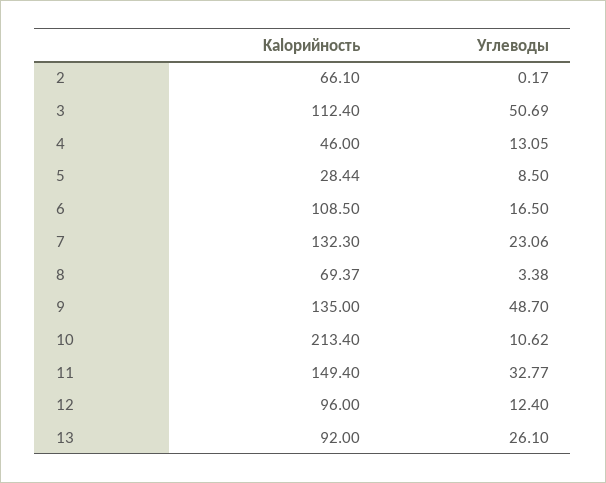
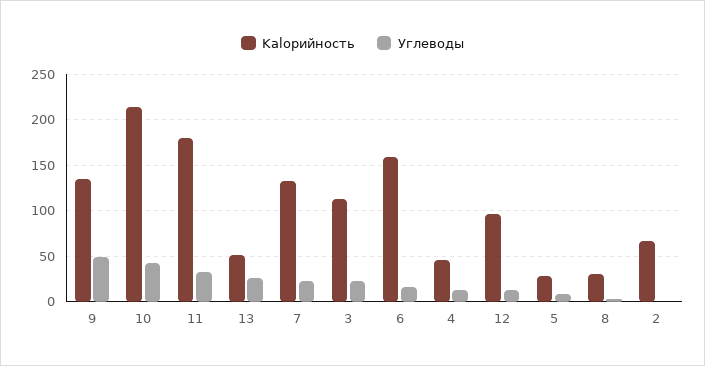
  {
    "Kalорийность": {
      "2": 66.1,
      "3": 112.4,
      "4": 46,
      "5": 28.44,
-     "6": 108.5,
+     "6": 160,
      "7": 132.3,
-     "8": 69.37,
+     "8": 30,
      "9": 135,
      "10": 213.4,
-     "11": 149.4,
+     "11": 180,
      "12": 96,
-     "13": 92
+     "13": 50
    },
    "Углеводы": {
      "2": 0.17,
-     "3": 50.69,
+     "3": 20,
      "4": 13.05,
      "5": 8.5,
      "6": 16.5,
      "7": 23.06,
      "8": 3.38,
      "9": 48.7,
-     "10": 10.62,
+     "10": 40,
      "11": 32.77,
      "12": 12.4,
      "13": 26.1
    }
  }

